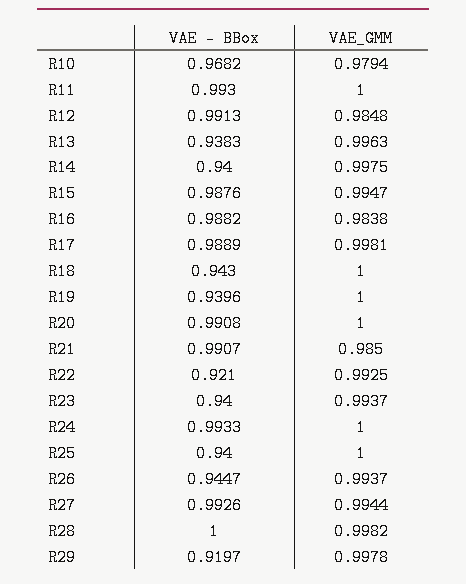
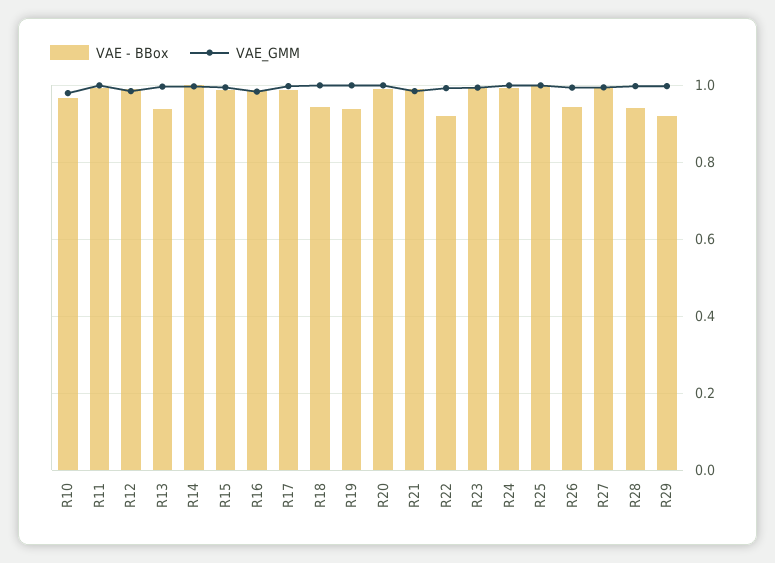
  {
    "VAE - BBox": {
      "R10": 0.9682,
      "R11": 0.993,
      "R12": 0.9913,
      "R13": 0.9383,
-     "R14": 0.94,
+     "R14": 1,
      "R15": 0.9876,
      "R16": 0.9882,
      "R17": 0.9889,
      "R18": 0.943,
      "R19": 0.9396,
      "R20": 0.9908,
      "R21": 0.9907,
      "R22": 0.921,
-     "R23": 0.94,
+     "R23": 1,
      "R24": 0.9933,
-     "R25": 0.94,
+     "R25": 1,
      "R26": 0.9447,
      "R27": 0.9926,
-     "R28": 1,
+     "R28": 0.94,
      "R29": 0.9197
    },
    "VAE_GMM": {
      "R10": 0.9794,
      "R11": 1,
      "R12": 0.9848,
      "R13": 0.9963,
      "R14": 0.9975,
      "R15": 0.9947,
      "R16": 0.9838,
      "R17": 0.9981,
      "R18": 1,
      "R19": 1,
      "R20": 1,
      "R21": 0.985,
      "R22": 0.9925,
      "R23": 0.9937,
      "R24": 1,
      "R25": 1,
      "R26": 0.9937,
      "R27": 0.9944,
      "R28": 0.9982,
      "R29": 0.9978
    }
  }

